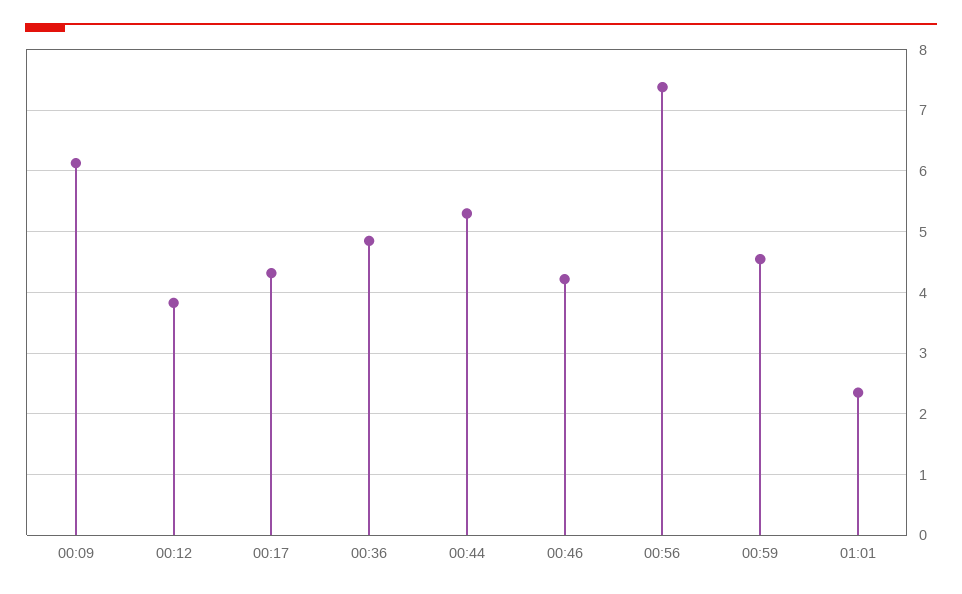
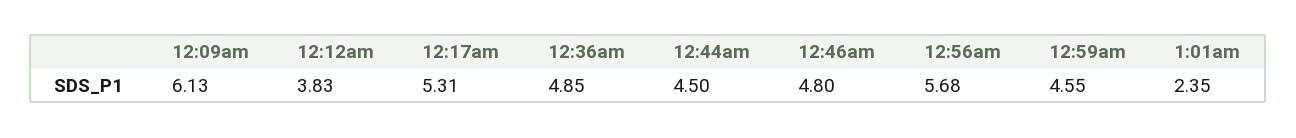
  {
    "00:09": 6.13,
    "00:12": 3.83,
-   "00:17": 4.3,
+   "00:17": 5.31,
    "00:36": 4.85,
-   "00:44": 5.3,
+   "00:44": 4.5,
-   "00:46": 4.2,
+   "00:46": 4.8,
-   "00:56": 7.4,
+   "00:56": 5.68,
    "00:59": 4.55,
    "01:01": 2.35
  }

